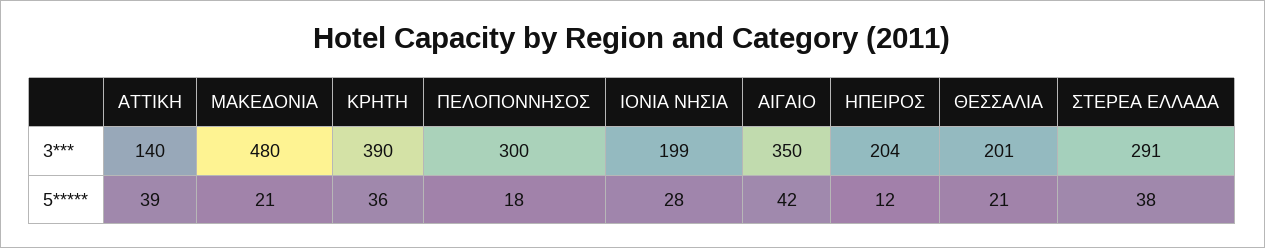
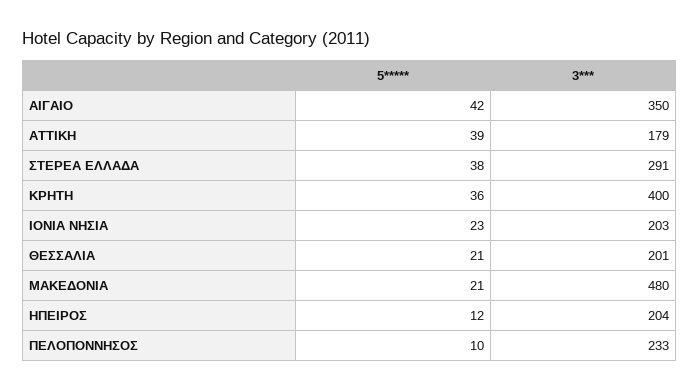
  {
    "ΑΤΤΙΚΗ": {
-     "3***": 140,
+     "3***": 179,
      "5*****": 39
    },
    "ΜΑΚΕΔΟΝΙΑ": {
      "3***": 480,
      "5*****": 21
    },
    "ΚΡΗΤΗ": {
-     "3***": 390,
+     "3***": 400,
      "5*****": 36
    },
    "ΠEΛOΠONNHΣOΣ": {
-     "3***": 300,
+     "3***": 233,
-     "5*****": 18
+     "5*****": 10
    },
    "IONIA ΝΗΣΙΑ": {
-     "3***": 199,
+     "3***": 203,
-     "5*****": 28
+     "5*****": 23
    },
    "ΑΙΓΑΙΟ": {
      "3***": 350,
      "5*****": 42
    },
    "HΠEIPOΣ": {
      "3***": 204,
      "5*****": 12
    },
    "ΘΕΣΣΑΛΙΑ": {
      "3***": 201,
      "5*****": 21
    },
    "ΣTEPEA EΛΛAΔA": {
      "3***": 291,
      "5*****": 38
    }
  }

